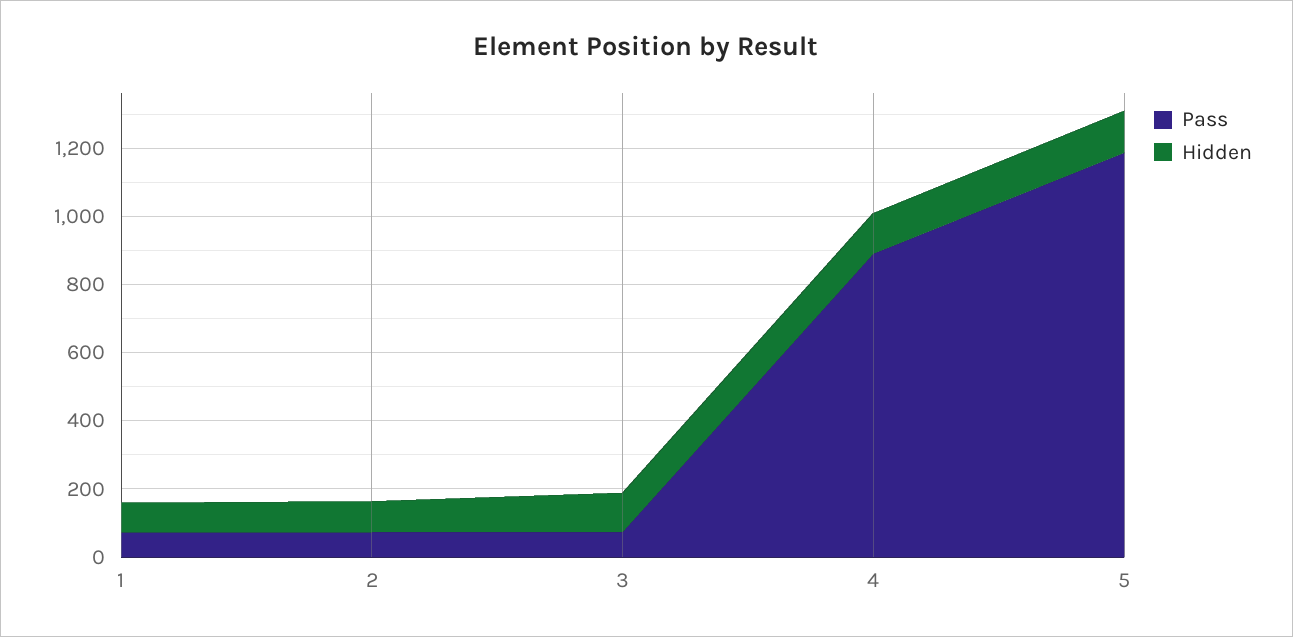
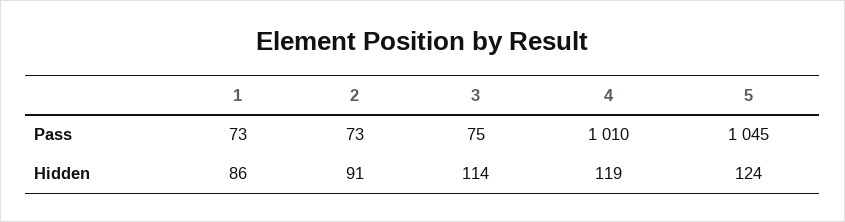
  {
    "Pass": {
      "1": 73,
      "2": 73,
      "3": 75,
-     "4": 900,
+     "4": 1010,
-     "5": 1200
+     "5": 1045
    },
    "Hidden": {
      "1": 86,
      "2": 91,
      "3": 114,
      "4": 119,
      "5": 124
    }
  }

